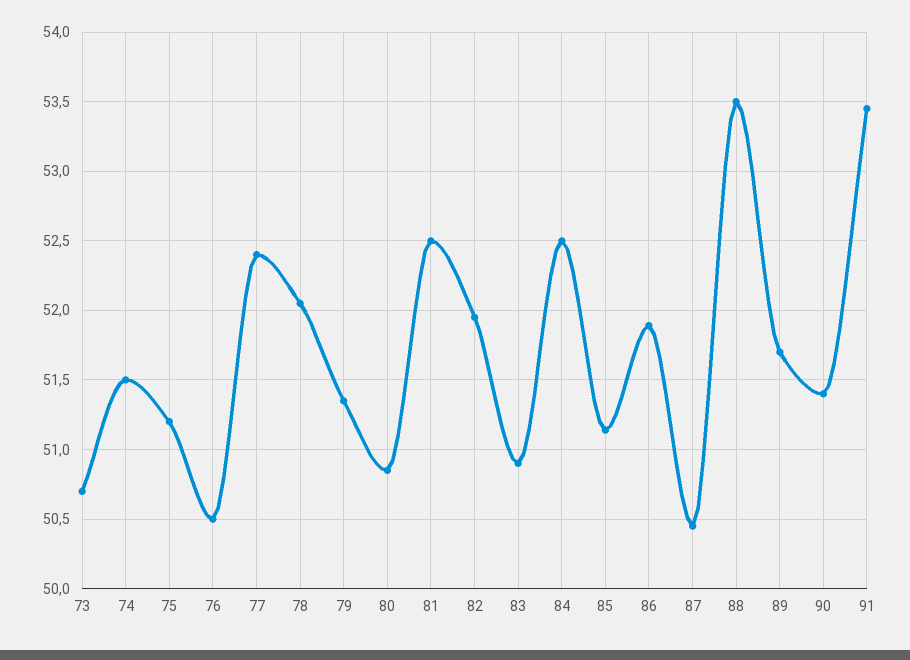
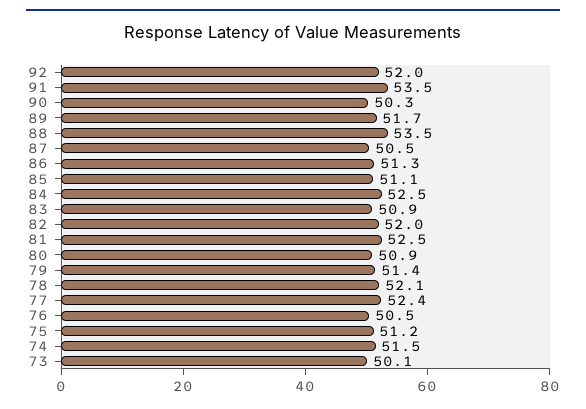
  {
-   "73": 50.7,
+   "73": 50.1,
    "74": 51.5,
    "75": 51.2,
    "76": 50.5,
    "77": 52.4,
    "78": 52.1,
    "79": 51.4,
    "80": 50.9,
    "81": 52.5,
    "82": 52,
    "83": 50.9,
    "84": 52.5,
    "85": 51.1,
-   "86": 51.9,
+   "86": 51.3,
    "87": 50.5,
    "88": 53.5,
    "89": 51.7,
-   "90": 51.4,
+   "90": 50.3,
-   "91": 53.5
+   "91": 53.5,
+   "92": 52
  }

